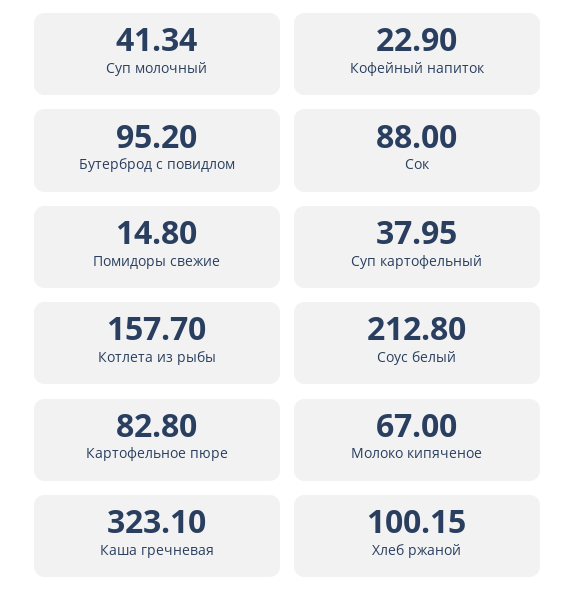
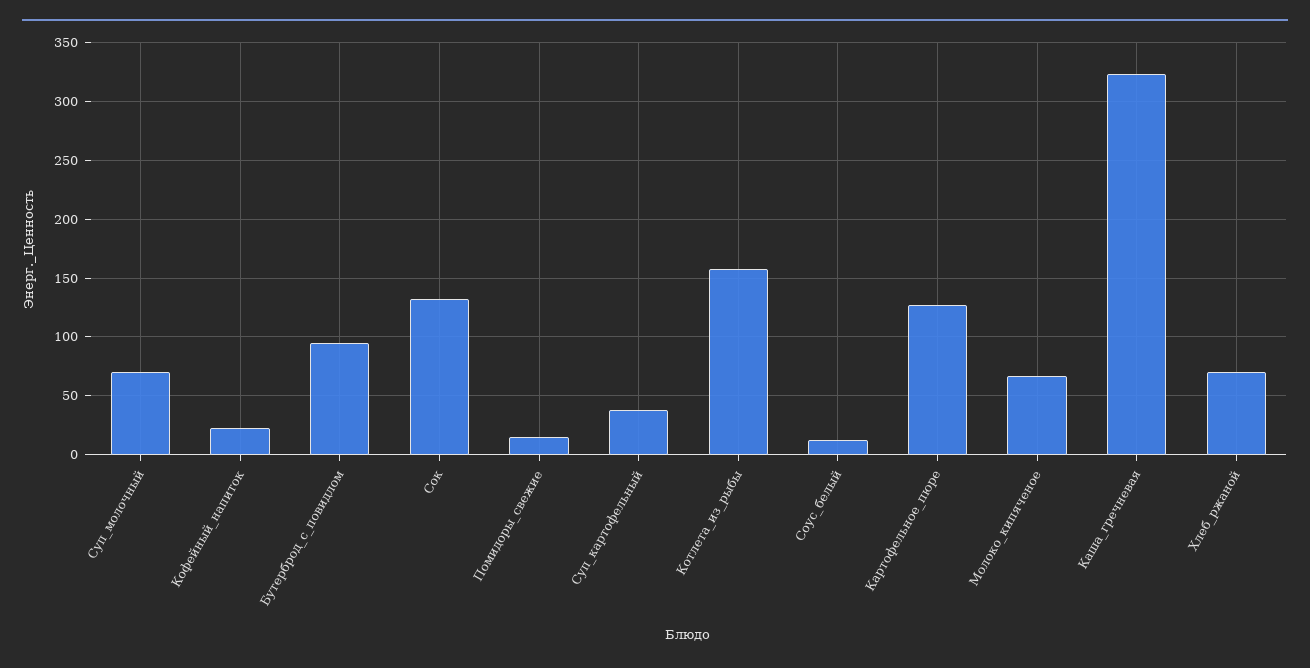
  {
-   "Суп молочный": 41.34,
+   "Суп молочный": 70,
    "Кофейный напиток": 22.9,
    "Бутерброд с повидлом": 95.2,
-   "Сок": 88,
+   "Сок": 130,
    "Помидоры свежие": 14.8,
    "Суп картофельный": 37.95,
    "Котлета из рыбы": 157.7,
-   "Соус белый": 212.8,
+   "Соус белый": 10,
-   "Картофельное пюре": 82.8,
+   "Картофельное пюре": 130,
    "Молоко кипяченое": 67,
    "Каша гречневая": 323.1,
-   "Хлеб ржаной": 100.15
+   "Хлеб ржаной": 70
  }

